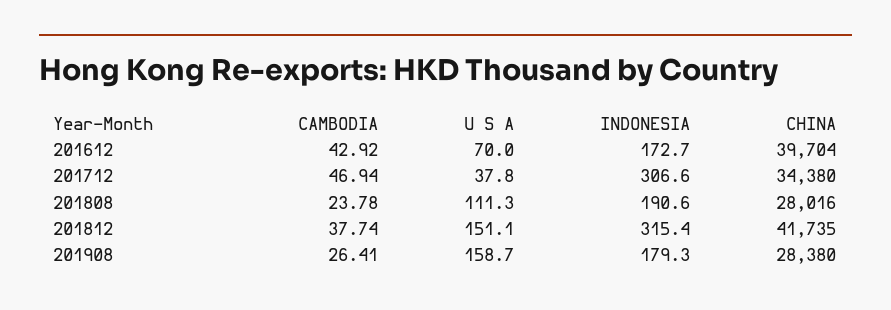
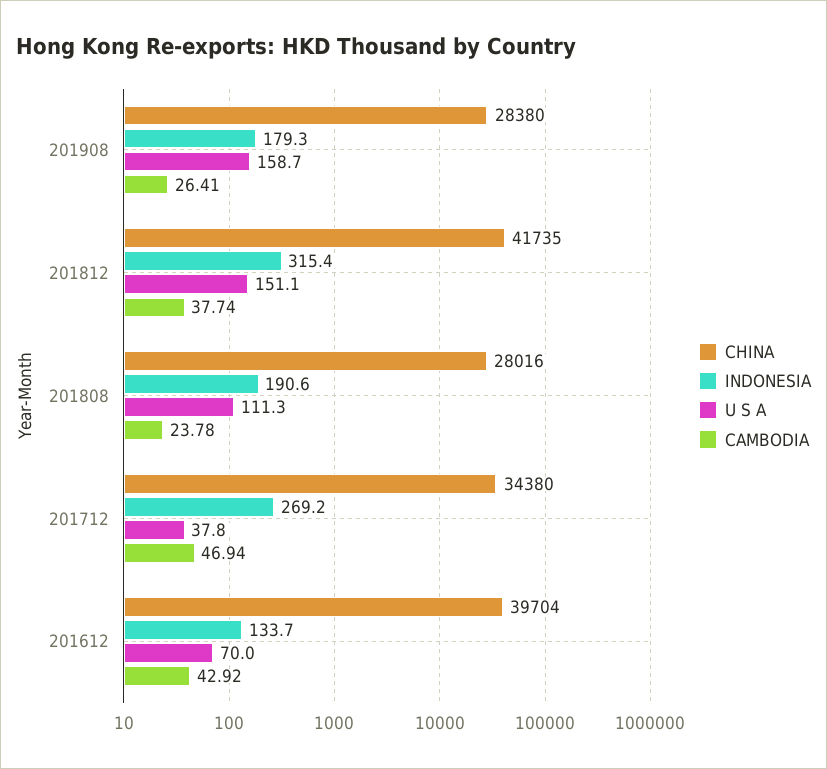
  {
    "CAMBODIA": {
      "201612": 42.92,
      "201712": 46.94,
      "201808": 23.78,
      "201812": 37.74,
      "201908": 26.41
    },
    "U S A": {
      "201612": 70,
      "201712": 37.8,
      "201808": 111.3,
      "201812": 151.1,
      "201908": 158.7
    },
    "INDONESIA": {
-     "201612": 172.7,
+     "201612": 133.7,
-     "201712": 306.6,
+     "201712": 269.2,
      "201808": 190.6,
      "201812": 315.4,
      "201908": 179.3
    },
    "CHINA": {
      "201612": 39704,
      "201712": 34380,
      "201808": 28016,
      "201812": 41735,
      "201908": 28380
    }
  }

